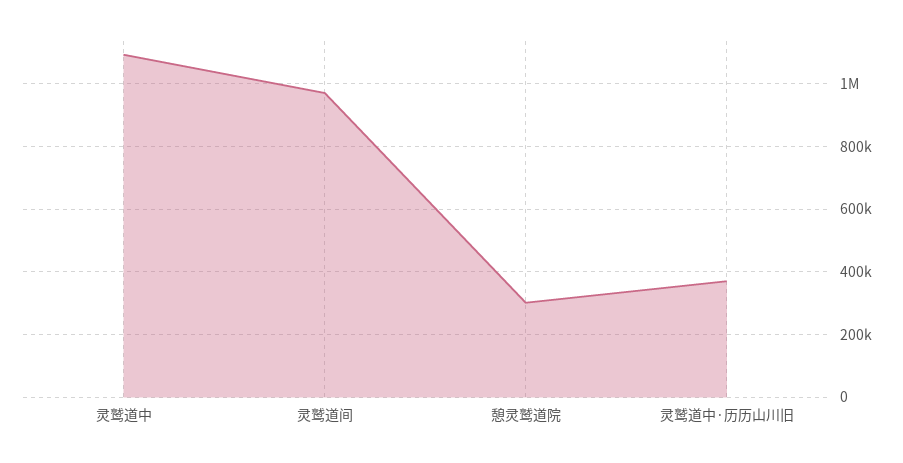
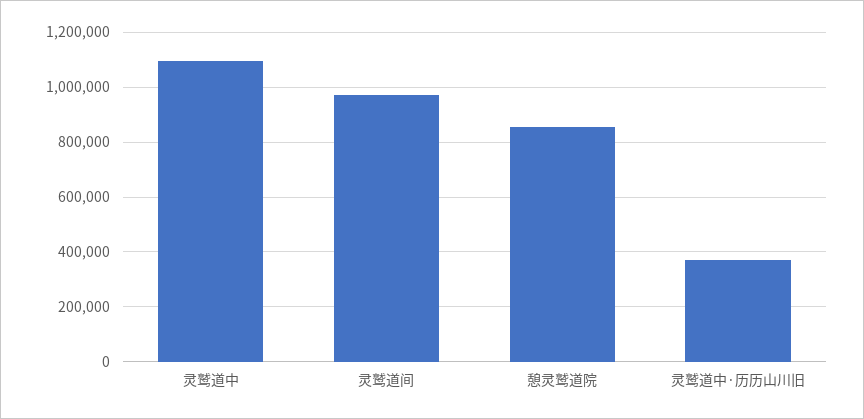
  {
    "灵鹫道中": 1100000,
    "灵鹫道间": 980000,
-   "憩灵鹫道院": 300000,
+   "憩灵鹫道院": 850000,
    "灵鹫道中·历历山川旧": 380000
  }

